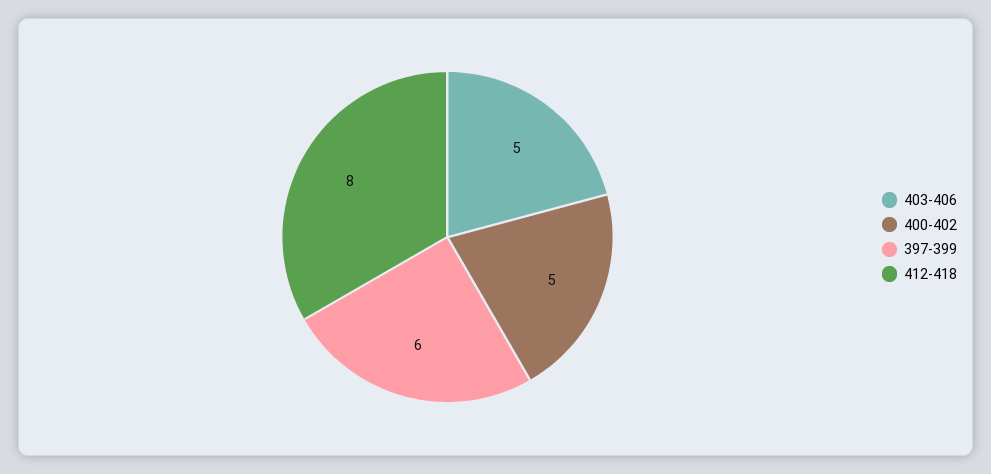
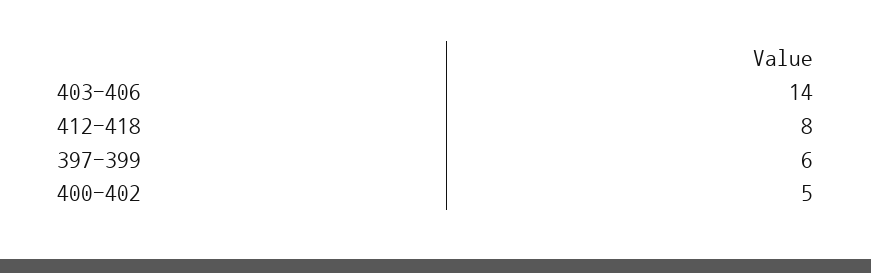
  {
-   "403-406": 5,
+   "403-406": 14,
    "400-402": 5,
    "397-399": 6,
    "412-418": 8
  }

